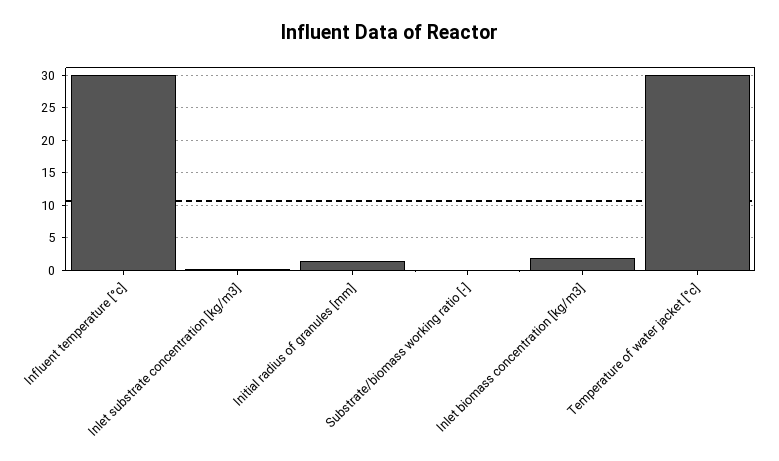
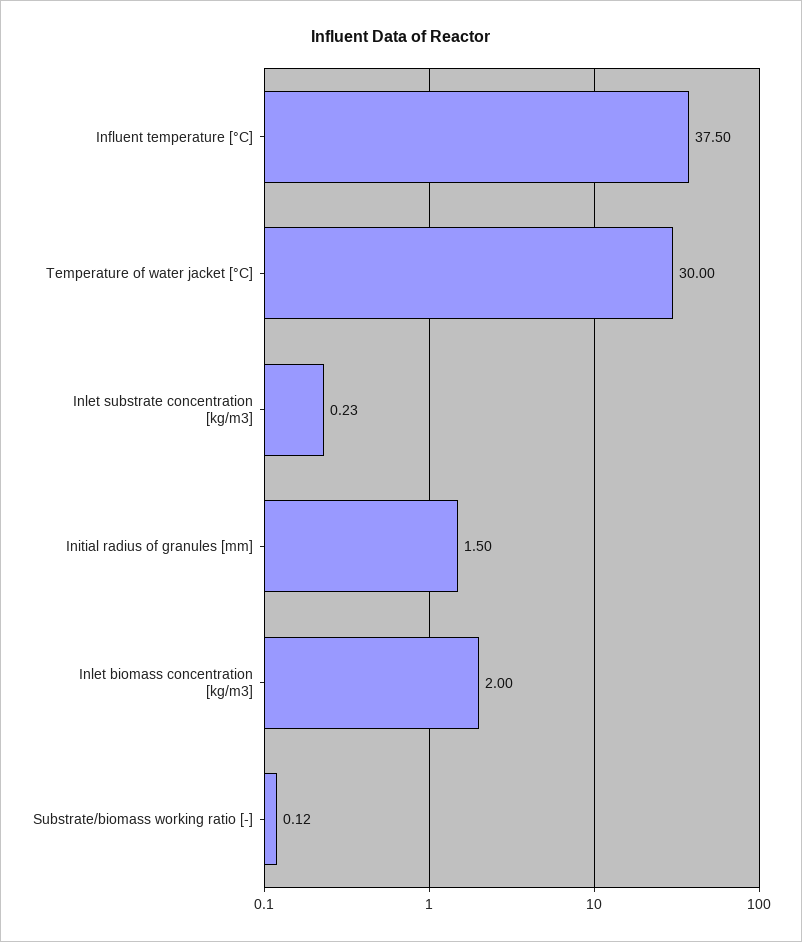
  {
-   "Influent temperature [°c]": 30,
+   "Influent temperature [°c]": 37.5,
    "Inlet substrate concentration [kg/m3]": 0.23,
    "Initial radius of granules [mm]": 1.5,
    "Substrate/biomass working ratio [-]": 0.12,
    "Inlet biomass concentration [kg/m3]": 2,
    "Temperature of water jacket [°c]": 30
  }

